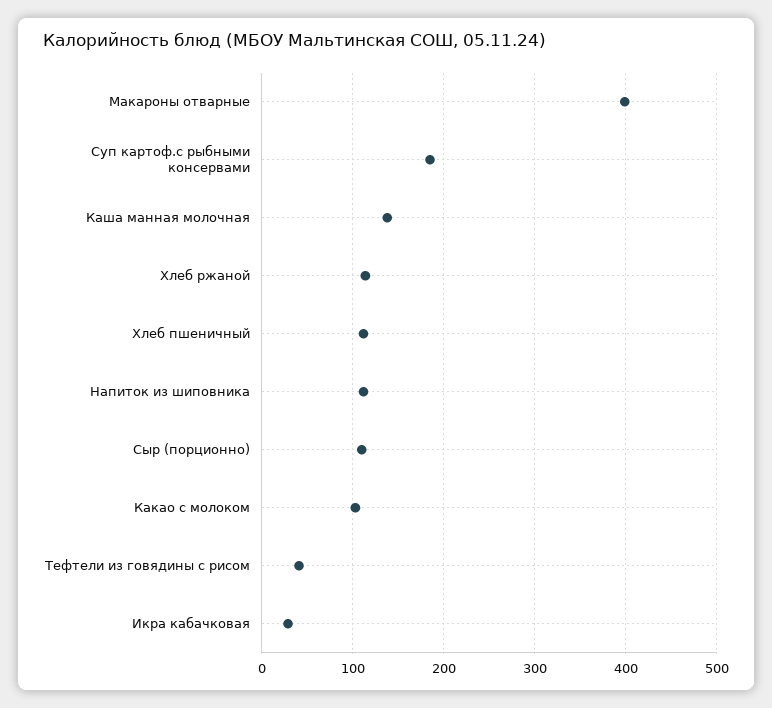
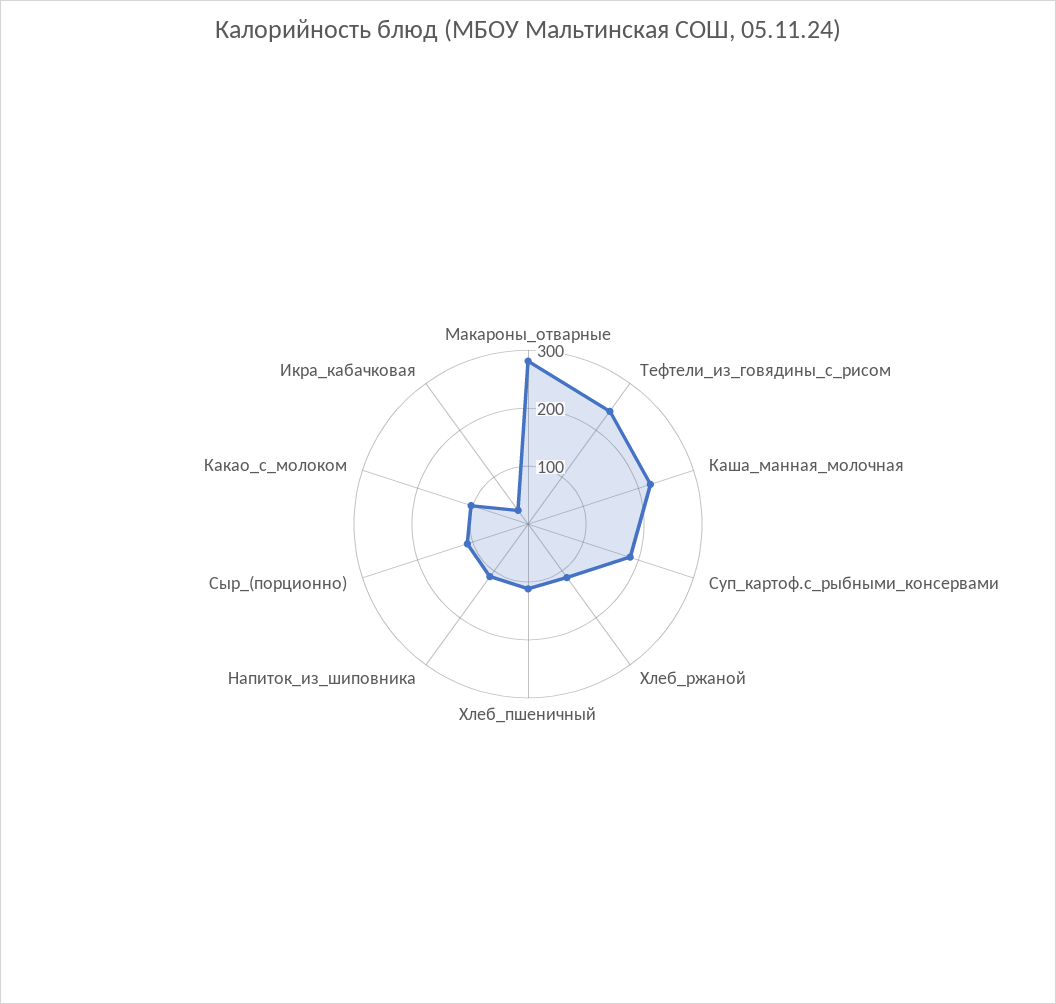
  {
-   "Макароны отварные": 400,
+   "Макароны отварные": 280,
    "Суп картоф.с рыбными консервами": 190,
-   "Каша манная молочная": 140,
+   "Каша манная молочная": 220,
    "Хлеб ржаной": 110,
    "Хлеб пшеничный": 110,
    "Напиток из шиповника": 110,
    "Сыр (порционно)": 110,
    "Какао с молоком": 100,
-   "Тефтели из говядины с рисом": 40,
+   "Тефтели из говядины с рисом": 240,
    "Икра кабачковая": 30
  }

